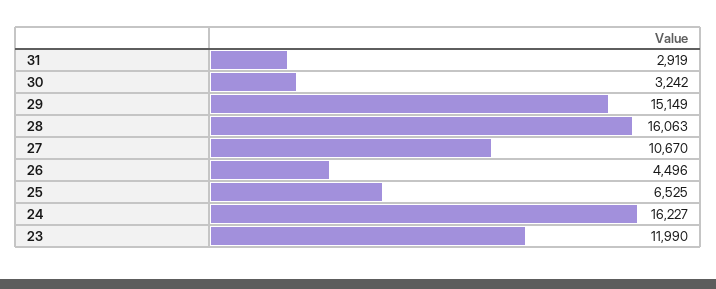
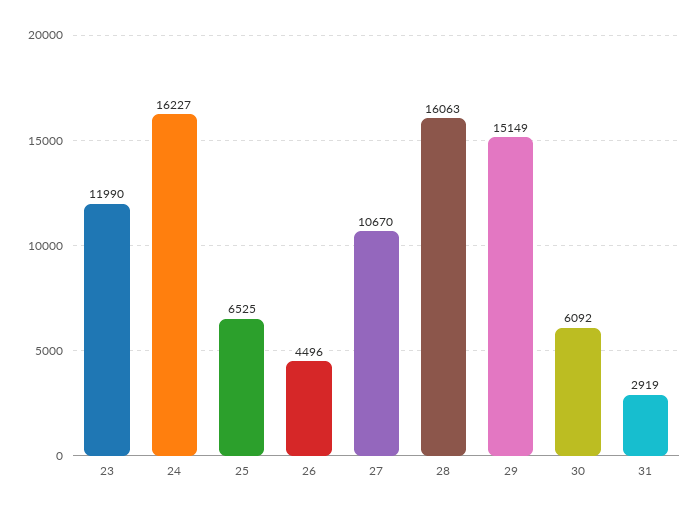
  {
    "31": 2919,
-   "30": 3242,
+   "30": 6092,
    "29": 15149,
    "28": 16063,
    "27": 10670,
    "26": 4496,
    "25": 6525,
    "24": 16227,
    "23": 11990
  }

